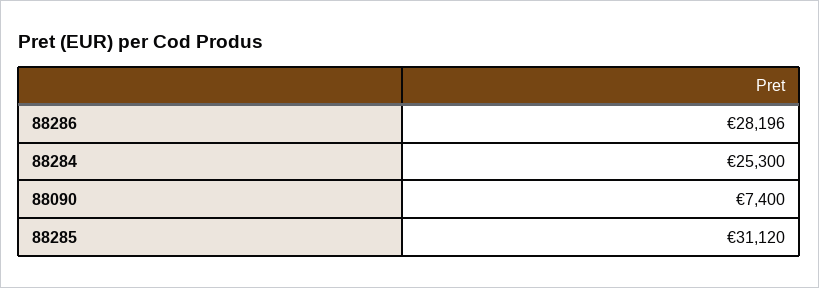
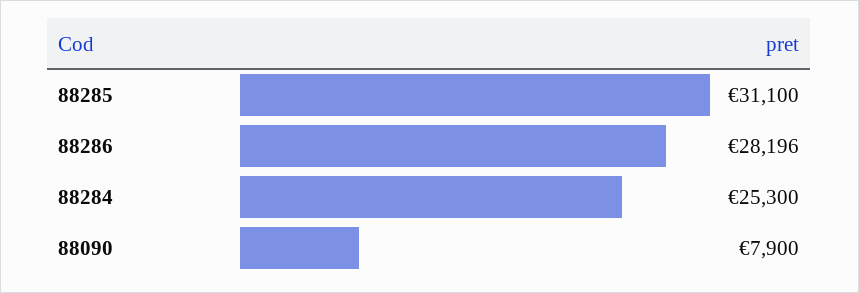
  {
    "88286": 28196,
    "88284": 25300,
-   "88090": 7400,
+   "88090": 7900,
-   "88285": 31120
+   "88285": 31100
  }

